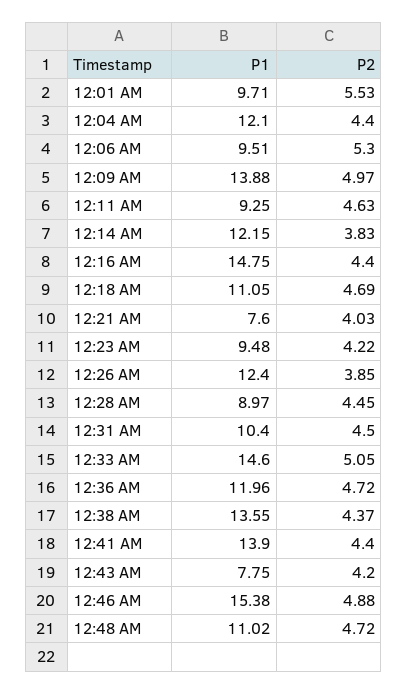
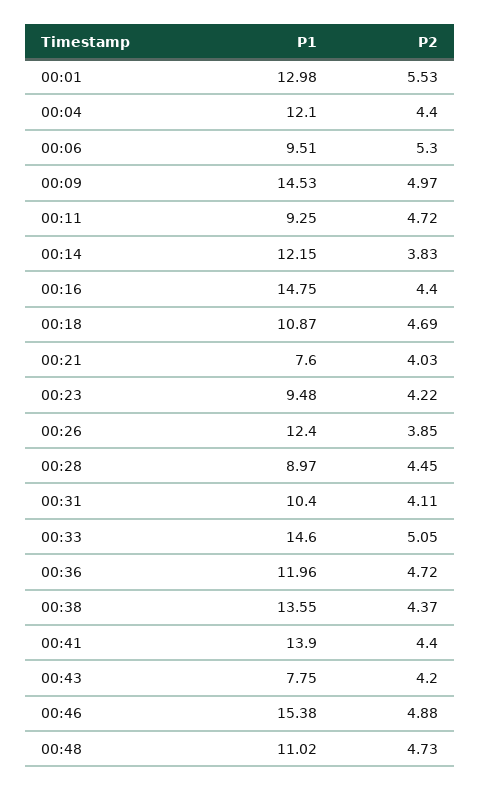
  {
    "P1": {
-     "12:01 AM": 9.71,
+     "12:01 AM": 12.98,
      "12:04 AM": 12.1,
      "12:06 AM": 9.51,
-     "12:09 AM": 13.88,
+     "12:09 AM": 14.53,
      "12:11 AM": 9.25,
      "12:14 AM": 12.15,
      "12:16 AM": 14.75,
-     "12:18 AM": 11.05,
+     "12:18 AM": 10.87,
      "12:21 AM": 7.6,
      "12:23 AM": 9.48,
      "12:26 AM": 12.4,
      "12:28 AM": 8.97,
      "12:31 AM": 10.4,
      "12:33 AM": 14.6,
      "12:36 AM": 11.96,
      "12:38 AM": 13.55,
      "12:41 AM": 13.9,
      "12:43 AM": 7.75,
      "12:46 AM": 15.38,
      "12:48 AM": 11.02
    },
    "P2": {
      "12:01 AM": 5.53,
      "12:04 AM": 4.4,
      "12:06 AM": 5.3,
      "12:09 AM": 4.97,
-     "12:11 AM": 4.63,
+     "12:11 AM": 4.72,
      "12:14 AM": 3.83,
      "12:16 AM": 4.4,
      "12:18 AM": 4.69,
      "12:21 AM": 4.03,
      "12:23 AM": 4.22,
      "12:26 AM": 3.85,
      "12:28 AM": 4.45,
-     "12:31 AM": 4.5,
+     "12:31 AM": 4.11,
      "12:33 AM": 5.05,
      "12:36 AM": 4.72,
      "12:38 AM": 4.37,
      "12:41 AM": 4.4,
      "12:43 AM": 4.2,
      "12:46 AM": 4.88,
-     "12:48 AM": 4.72
+     "12:48 AM": 4.73
    }
  }

